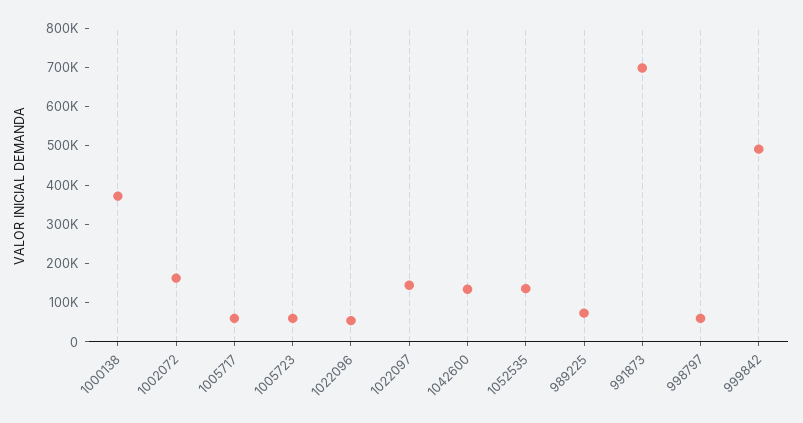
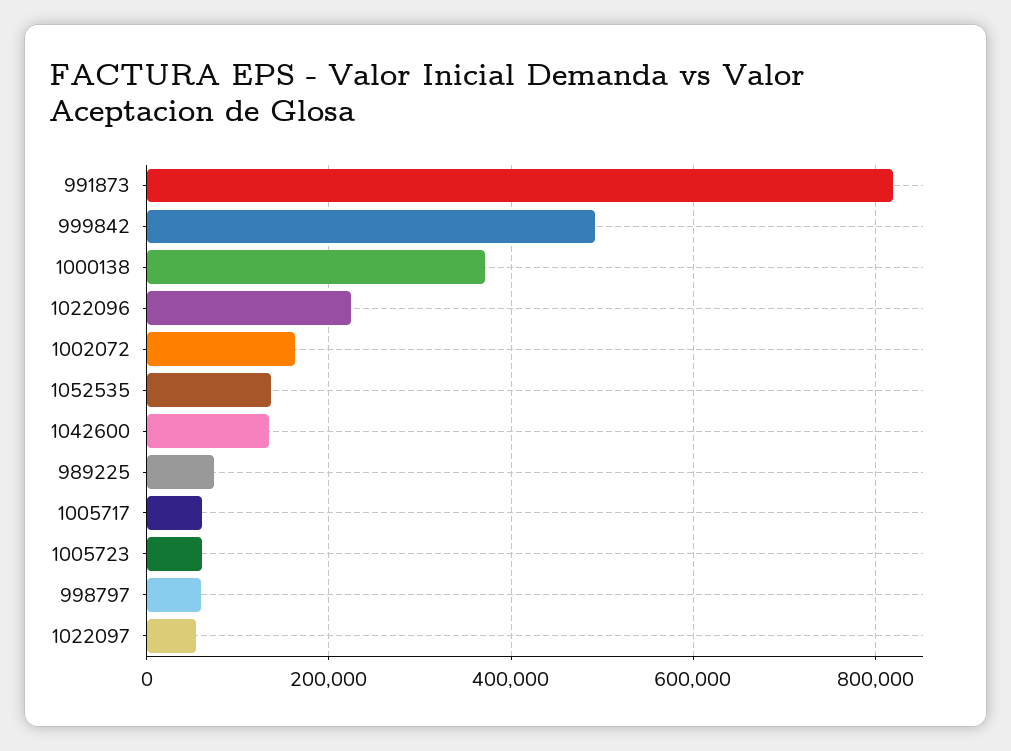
  {
    "1000138": 380000,
    "1002072": 160000,
    "1005717": 60000,
    "1005723": 60000,
-   "1022096": 50000,
+   "1022096": 220000,
-   "1022097": 150000,
+   "1022097": 60000,
    "1042600": 140000,
    "1052535": 140000,
    "989225": 80000,
-   "991873": 700000,
+   "991873": 820000,
    "998797": 60000,
    "999842": 500000
  }

